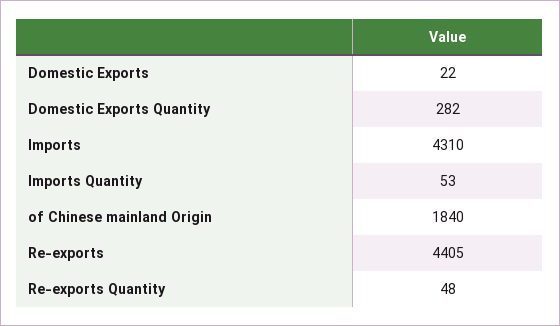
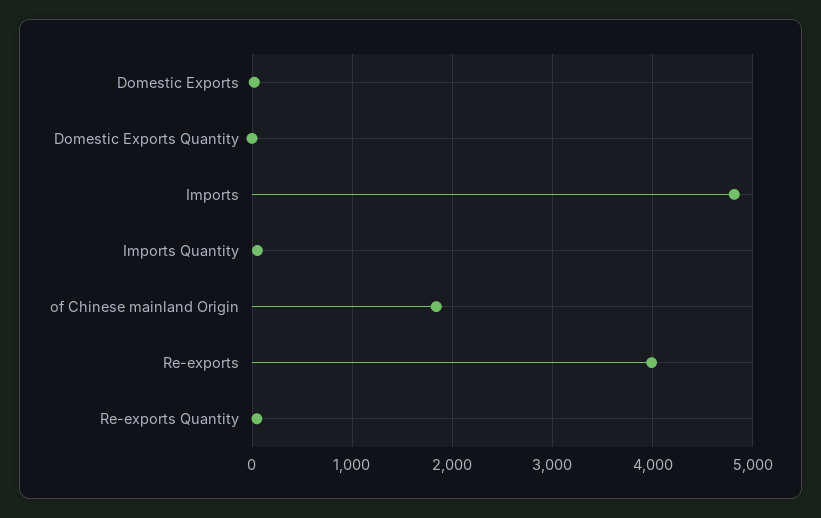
  {
    "Domestic Exports": 22,
-   "Domestic Exports Quantity": 282,
+   "Domestic Exports Quantity": 0,
-   "Imports": 4310,
+   "Imports": 4800,
    "Imports Quantity": 53,
    "of Chinese mainland Origin": 1840,
-   "Re-exports": 4405,
+   "Re-exports": 4000,
    "Re-exports Quantity": 48
  }

